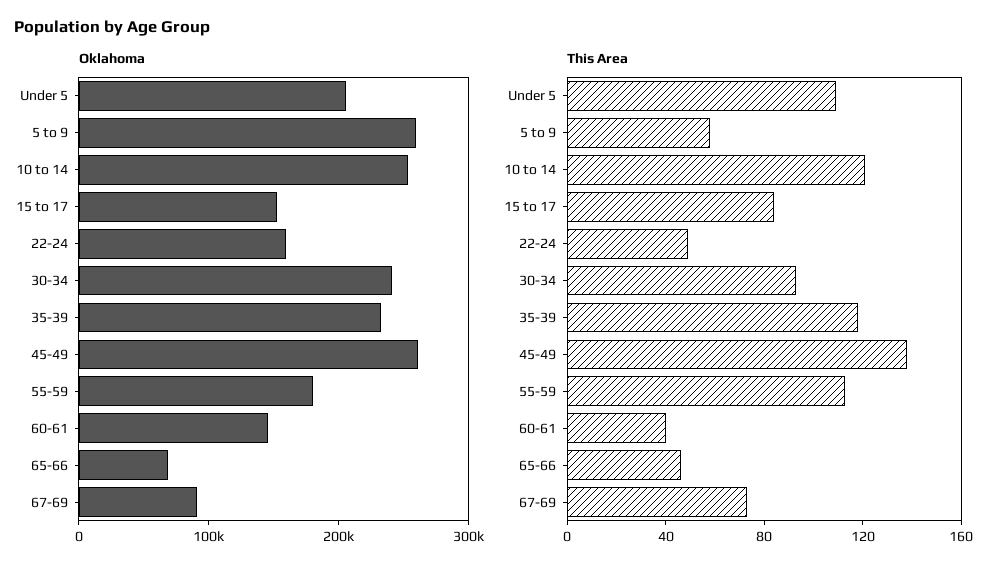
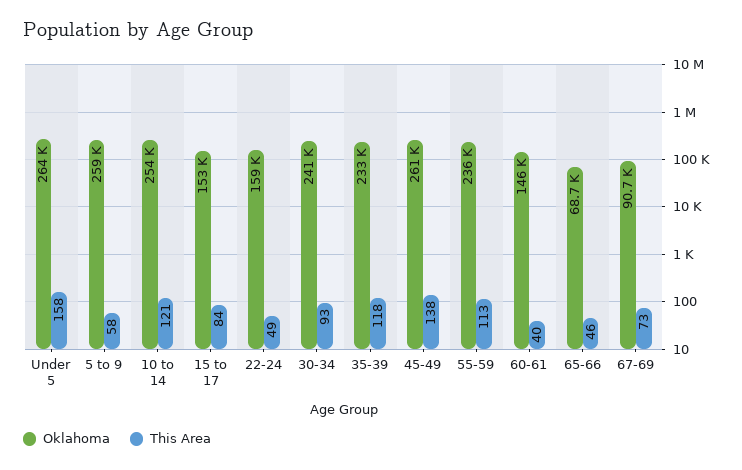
  {
    "Oklahoma": {
-     "Under 5": 200000,
+     "Under 5": 264000,
      "5 to 9": 259000,
      "10 to 14": 254000,
      "15 to 17": 153000,
      "22-24": 159000,
      "30-34": 241000,
      "35-39": 233000,
      "45-49": 261000,
-     "55-59": 180000,
+     "55-59": 236000,
      "60-61": 146000,
      "65-66": 68700,
      "67-69": 90700
    },
    "This Area": {
-     "Under 5": 110,
+     "Under 5": 158,
      "5 to 9": 58,
      "10 to 14": 121,
      "15 to 17": 84,
      "22-24": 49,
      "30-34": 93,
      "35-39": 118,
      "45-49": 138,
      "55-59": 113,
      "60-61": 40,
      "65-66": 46,
      "67-69": 73
    }
  }

